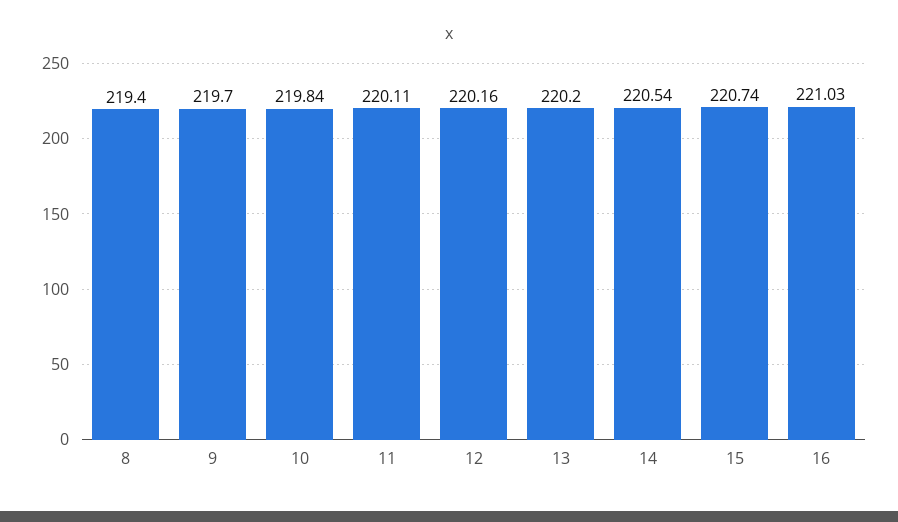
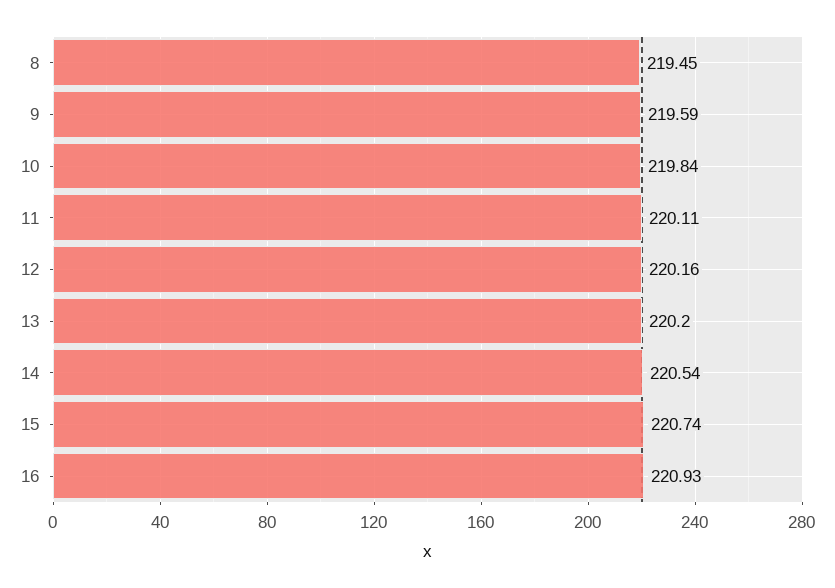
  {
-   "8": 219.4,
+   "8": 219.45,
-   "9": 219.7,
+   "9": 219.59,
    "10": 219.84,
    "11": 220.11,
    "12": 220.16,
    "13": 220.2,
    "14": 220.54,
    "15": 220.74,
-   "16": 221.03
+   "16": 220.93
  }

